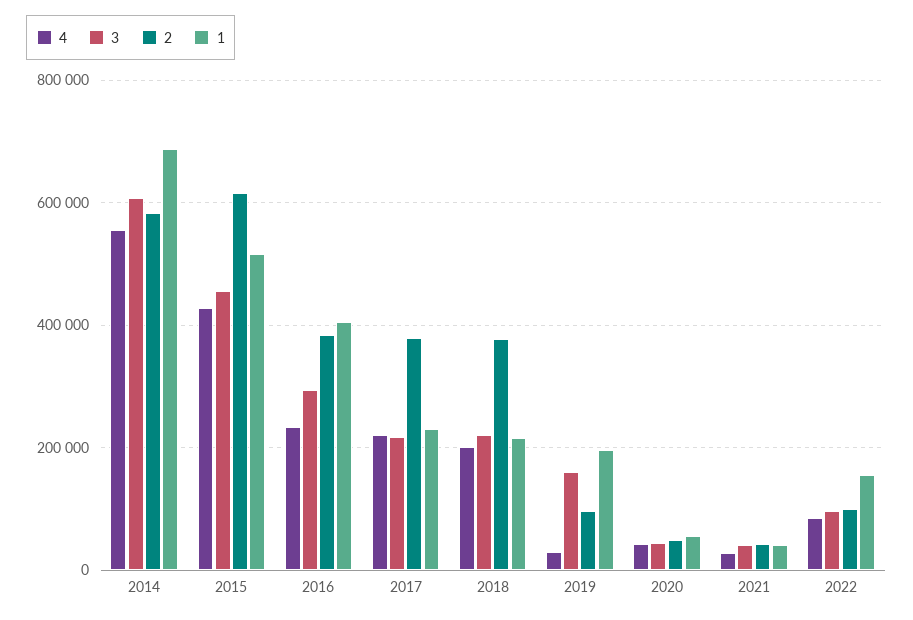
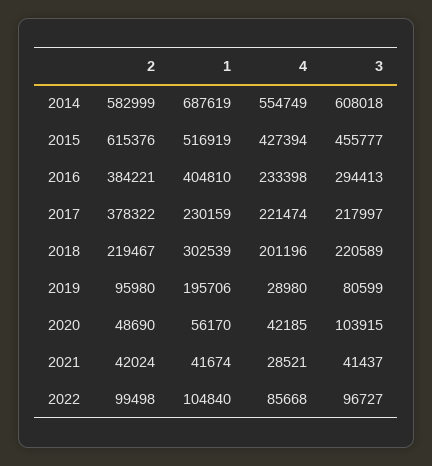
  {
    "4": {
      "2014": 554749,
      "2015": 427394,
      "2016": 233398,
      "2017": 221474,
      "2018": 201196,
      "2019": 28980,
      "2020": 42185,
      "2021": 28521,
      "2022": 85668
    },
    "3": {
      "2014": 608018,
      "2015": 455777,
      "2016": 294413,
      "2017": 217997,
      "2018": 220589,
-     "2019": 160000,
+     "2019": 80599,
-     "2020": 40000,
+     "2020": 103915,
      "2021": 41437,
      "2022": 96727
    },
    "2": {
      "2014": 582999,
      "2015": 615376,
      "2016": 384221,
      "2017": 378322,
-     "2018": 380000,
+     "2018": 219467,
      "2019": 95980,
      "2020": 48690,
      "2021": 42024,
      "2022": 99498
    },
    "1": {
      "2014": 687619,
      "2015": 516919,
      "2016": 404810,
      "2017": 230159,
-     "2018": 220000,
+     "2018": 302539,
      "2019": 195706,
      "2020": 56170,
      "2021": 41674,
-     "2022": 160000
+     "2022": 104840
    }
  }

